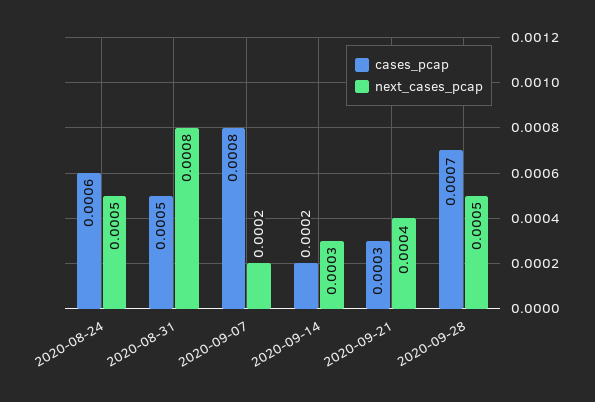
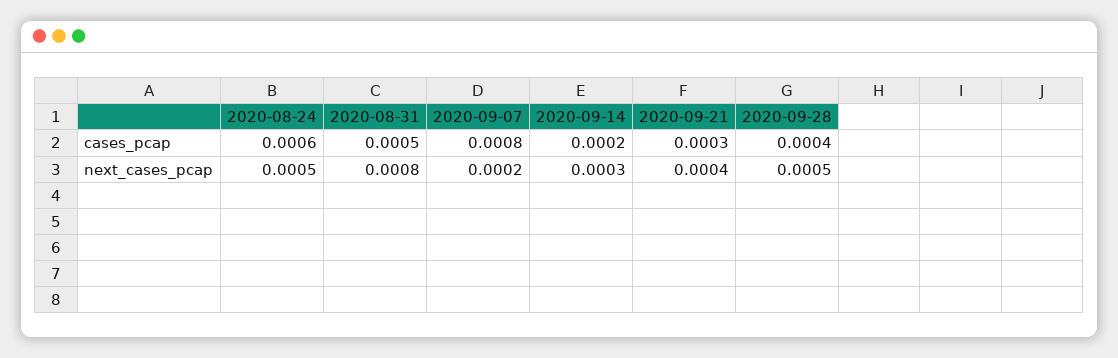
  {
    "cases_pcap": {
      "2020-08-24": 0.0006,
      "2020-08-31": 0.0005,
      "2020-09-07": 0.0008,
      "2020-09-14": 0.0002,
      "2020-09-21": 0.0003,
-     "2020-09-28": 0.0007
+     "2020-09-28": 0.0004
    },
    "next_cases_pcap": {
      "2020-08-24": 0.0005,
      "2020-08-31": 0.0008,
      "2020-09-07": 0.0002,
      "2020-09-14": 0.0003,
      "2020-09-21": 0.0004,
      "2020-09-28": 0.0005
    }
  }

